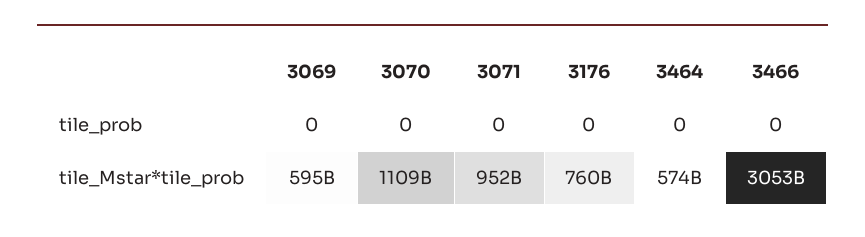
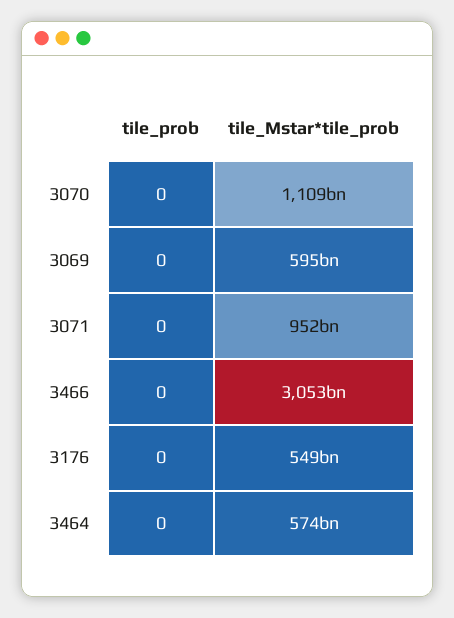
  {
    "3069": {
      "tile_prob": 0,
      "tile_Mstar*tile_prob": 595000000000
    },
    "3070": {
      "tile_prob": 0,
      "tile_Mstar*tile_prob": 1109000000000
    },
    "3071": {
      "tile_prob": 0,
      "tile_Mstar*tile_prob": 952000000000
    },
    "3176": {
      "tile_prob": 0,
-     "tile_Mstar*tile_prob": 760000000000
+     "tile_Mstar*tile_prob": 549000000000
    },
    "3464": {
      "tile_prob": 0,
      "tile_Mstar*tile_prob": 574000000000
    },
    "3466": {
      "tile_prob": 0,
      "tile_Mstar*tile_prob": 3053000000000
    }
  }

